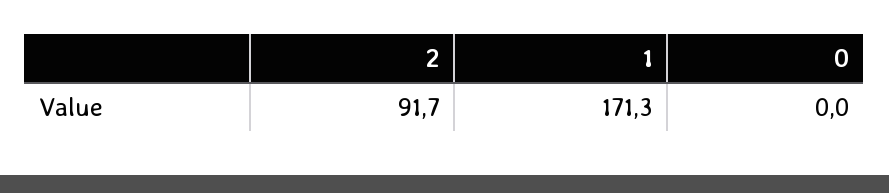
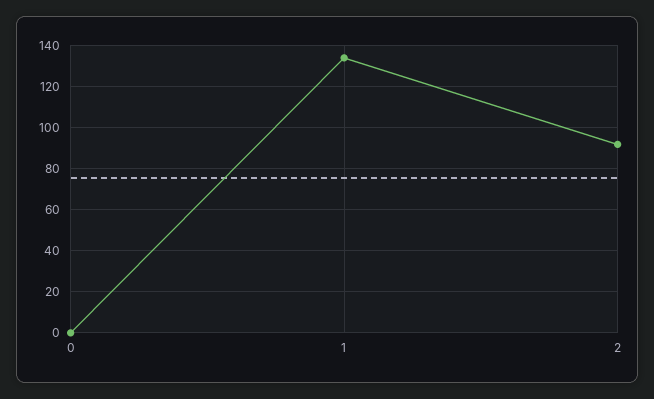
  {
    "2": 91.7,
-   "1": 171.3,
+   "1": 135,
    "0": 0
  }

